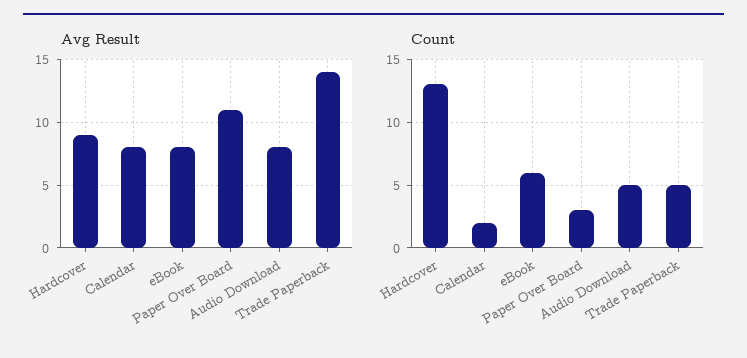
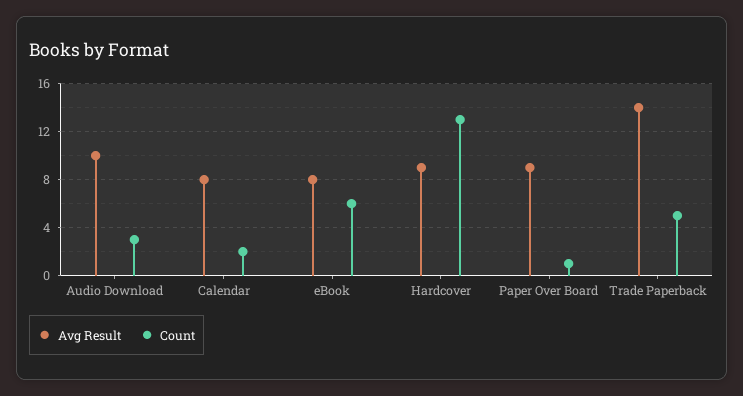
  {
    "Avg Result": {
      "Hardcover": 9,
      "Calendar": 8,
      "eBook": 8,
-     "Paper Over Board": 11,
+     "Paper Over Board": 9,
-     "Audio Download": 8,
+     "Audio Download": 10,
      "Trade Paperback": 14
    },
    "Count": {
      "Hardcover": 13,
      "Calendar": 2,
      "eBook": 6,
-     "Paper Over Board": 3,
+     "Paper Over Board": 1,
-     "Audio Download": 5,
+     "Audio Download": 3,
      "Trade Paperback": 5
    }
  }

